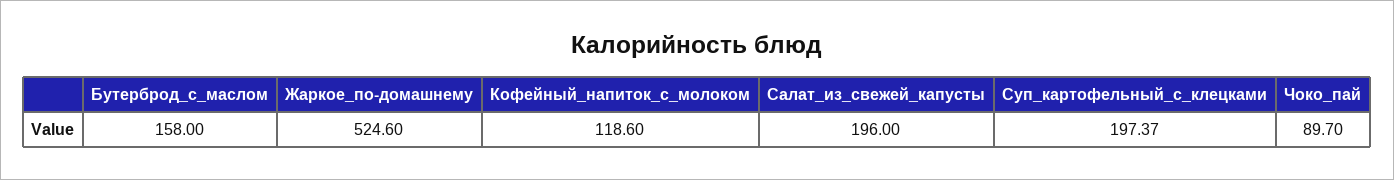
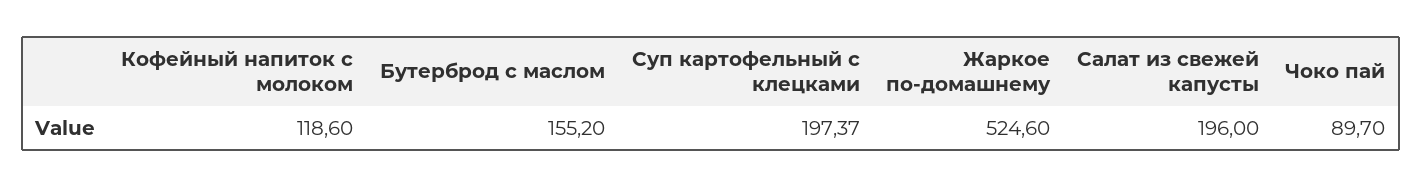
  {
-   "Бутерброд_с_маслом": 158,
+   "Бутерброд_с_маслом": 155.2,
    "Жаркое_по-домашнему": 524.6,
    "Кофейный_напиток_с_молоком": 118.6,
    "Салат_из_свежей_капусты": 196,
    "Суп_картофельный_с_клецками": 197.37,
    "Чоко_пай": 89.7
  }

